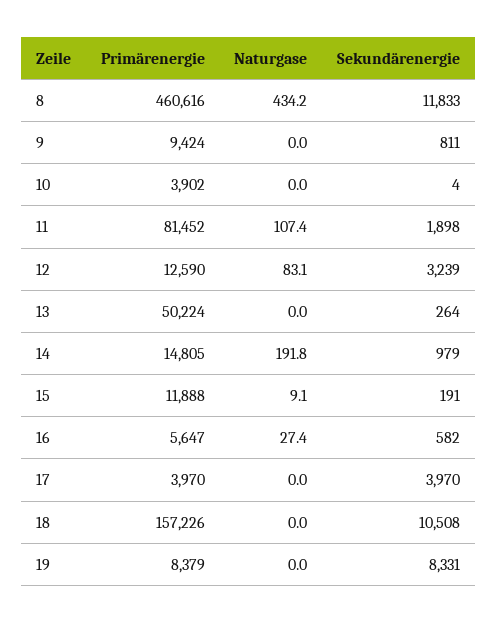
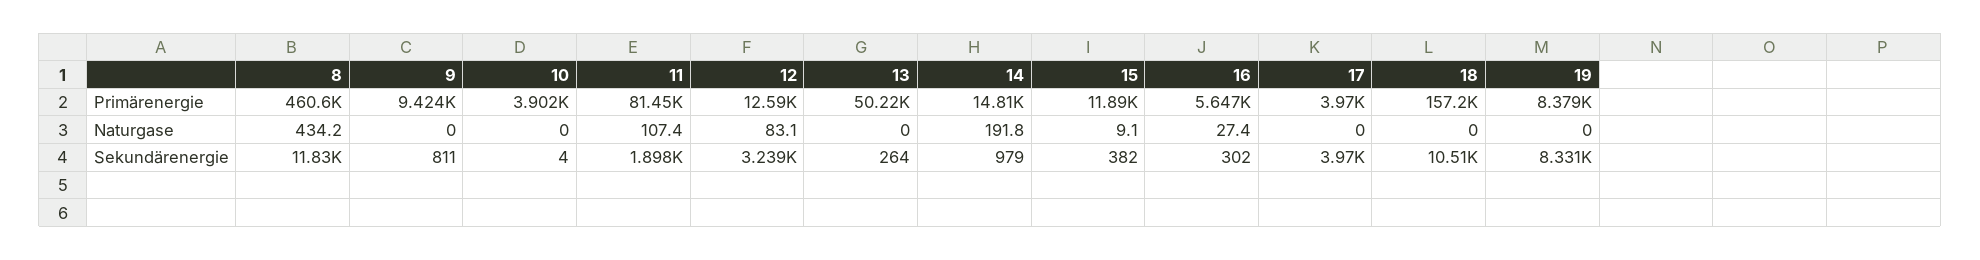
  {
    "Primärenergie": {
      "8": 460616,
      "9": 9424,
      "10": 3902,
      "11": 81452,
      "12": 12590,
      "13": 50224,
      "14": 14805,
      "15": 11888,
      "16": 5647,
      "17": 3970,
      "18": 157226,
      "19": 8379
    },
    "Naturgase": {
      "8": 434.2,
      "9": 0,
      "10": 0,
      "11": 107.4,
      "12": 83.1,
      "13": 0,
      "14": 191.8,
      "15": 9.1,
      "16": 27.4,
      "17": 0,
      "18": 0,
      "19": 0
    },
    "Sekundärenergie": {
      "8": 11833,
      "9": 811,
      "10": 4,
      "11": 1898,
      "12": 3239,
      "13": 264,
      "14": 979,
-     "15": 191,
+     "15": 382,
-     "16": 582,
+     "16": 302,
      "17": 3970,
      "18": 10508,
      "19": 8331
    }
  }

